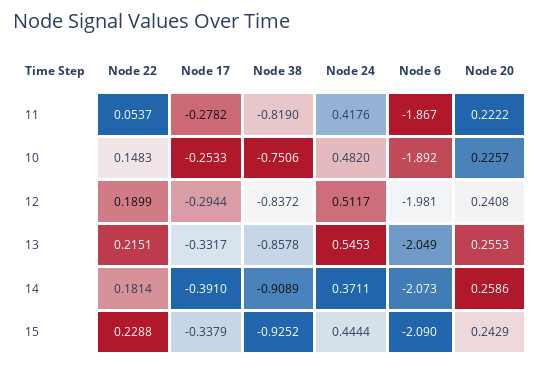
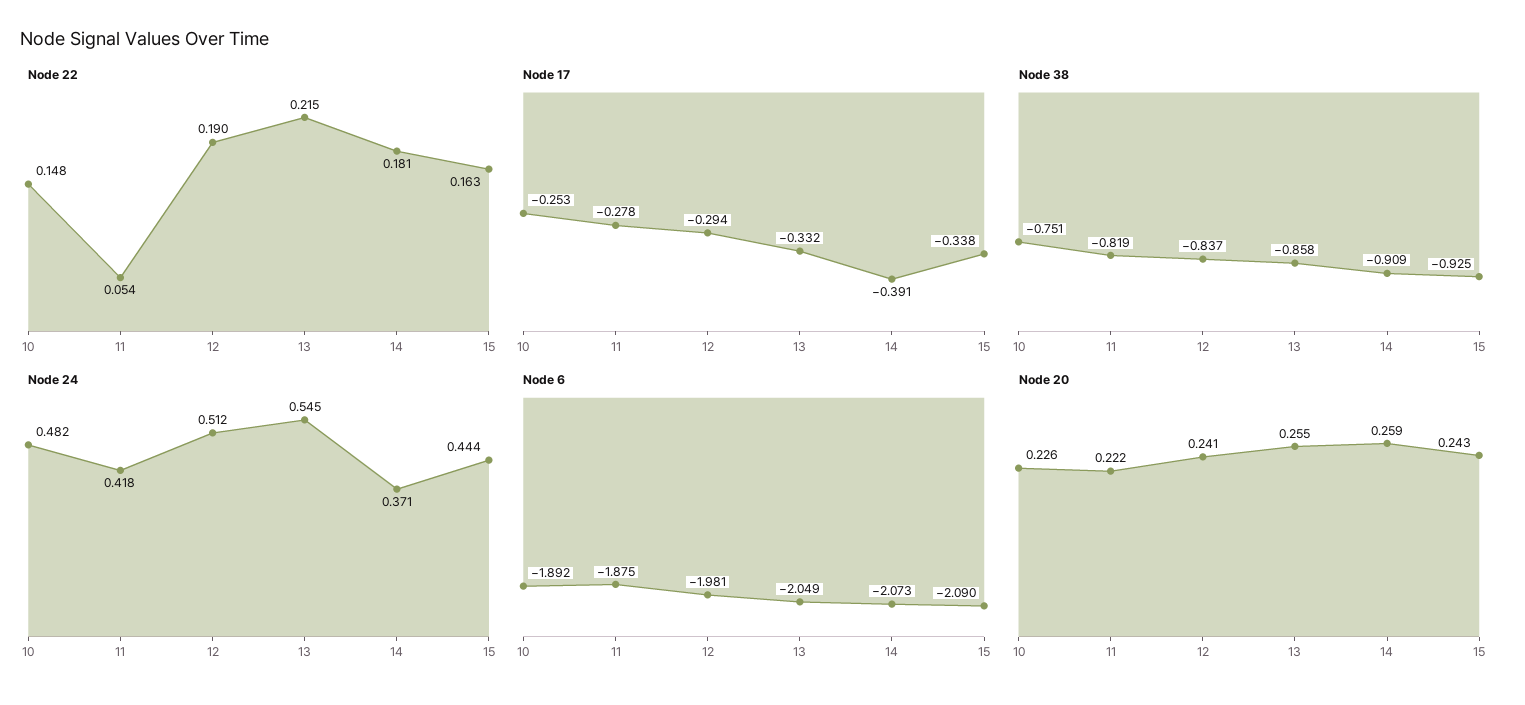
  {
    "Node 22": {
      "11": 0.0537,
      "10": 0.1483,
      "12": 0.1899,
      "13": 0.2151,
      "14": 0.1814,
-     "15": 0.2288
+     "15": 0.163
    },
    "Node 17": {
      "11": -0.2782,
      "10": -0.2533,
      "12": -0.2944,
      "13": -0.3317,
      "14": -0.391,
      "15": -0.3379
    },
    "Node 38": {
      "11": -0.819,
      "10": -0.7506,
      "12": -0.8372,
      "13": -0.8578,
      "14": -0.9089,
      "15": -0.9252
    },
    "Node 24": {
      "11": 0.4176,
      "10": 0.482,
      "12": 0.5117,
      "13": 0.5453,
      "14": 0.3711,
      "15": 0.4444
    },
    "Node 6": {
-     "11": -1.867,
+     "11": -1.875,
      "10": -1.892,
      "12": -1.981,
      "13": -2.049,
      "14": -2.073,
      "15": -2.09
    },
    "Node 20": {
      "11": 0.2222,
      "10": 0.2257,
      "12": 0.2408,
      "13": 0.2553,
      "14": 0.2586,
      "15": 0.2429
    }
  }

